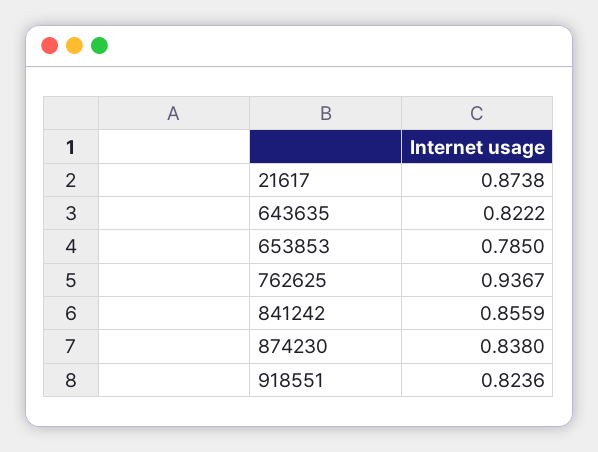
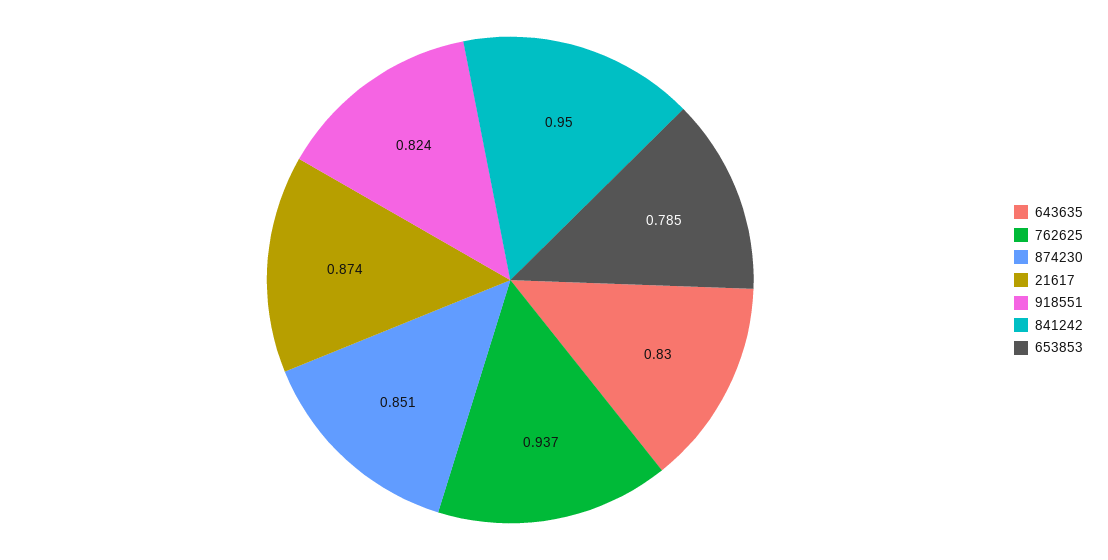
  {
    "21617": 0.8738,
-   "643635": 0.8222,
+   "643635": 0.83,
    "653853": 0.785,
    "762625": 0.9367,
-   "841242": 0.8559,
+   "841242": 0.95,
-   "874230": 0.838,
+   "874230": 0.851,
    "918551": 0.8236
  }

